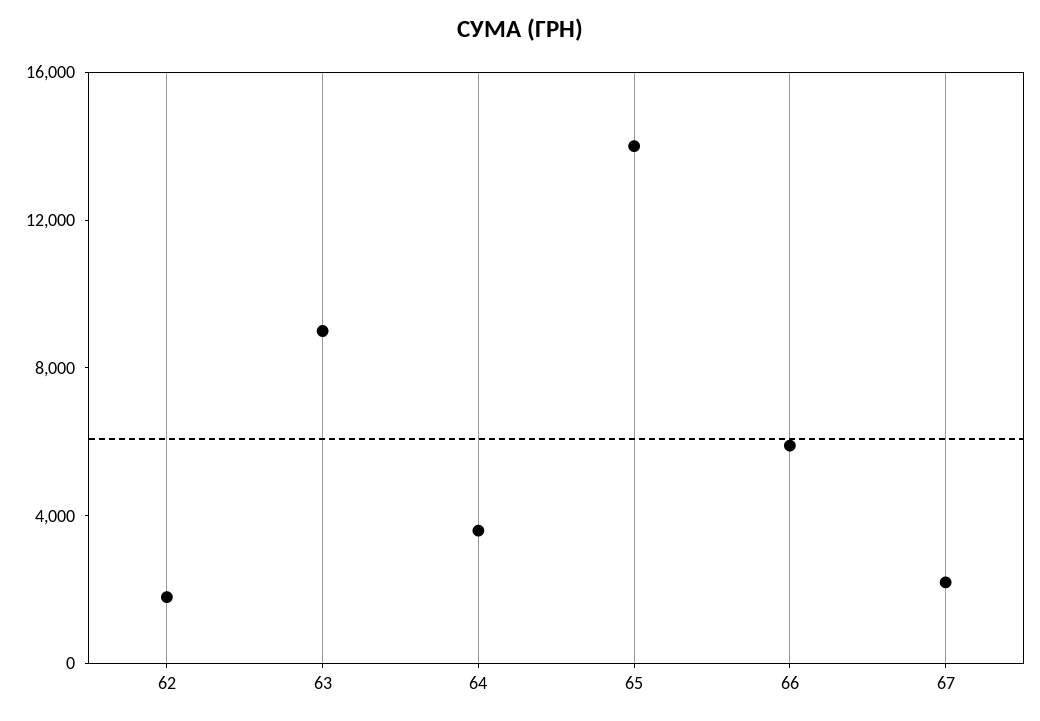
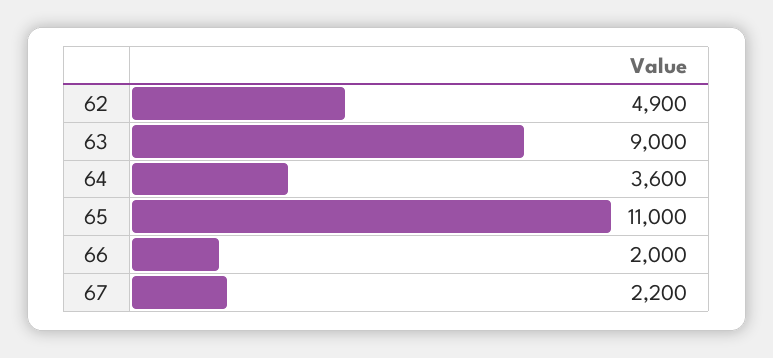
  {
-   "62": 2000,
+   "62": 4900,
    "63": 9000,
    "64": 3600,
-   "65": 14000,
+   "65": 11000,
-   "66": 6000,
+   "66": 2000,
    "67": 2200
  }

